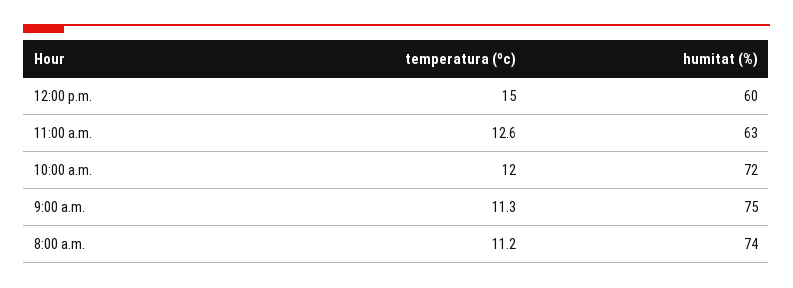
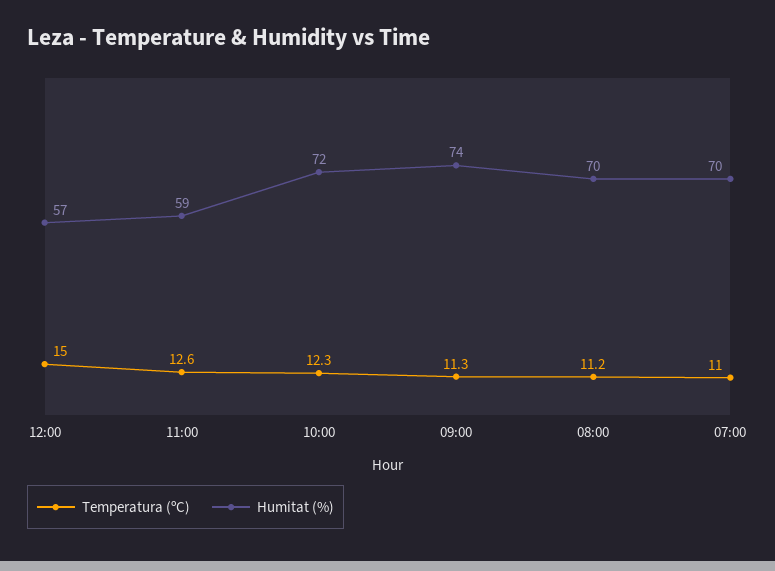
  {
    "temperatura (ºc)": {
      "12:00 p.m.": 15,
      "11:00 a.m.": 12.6,
-     "10:00 a.m.": 12,
+     "10:00 a.m.": 12.3,
      "9:00 a.m.": 11.3,
-     "8:00 a.m.": 11.2
+     "8:00 a.m.": 11.2,
+     "07:00": 11
    },
    "humitat (%)": {
-     "12:00 p.m.": 60,
+     "12:00 p.m.": 57,
-     "11:00 a.m.": 63,
+     "11:00 a.m.": 59,
      "10:00 a.m.": 72,
-     "9:00 a.m.": 75,
+     "9:00 a.m.": 74,
-     "8:00 a.m.": 74
+     "8:00 a.m.": 70,
+     "07:00": 70
    }
  }

